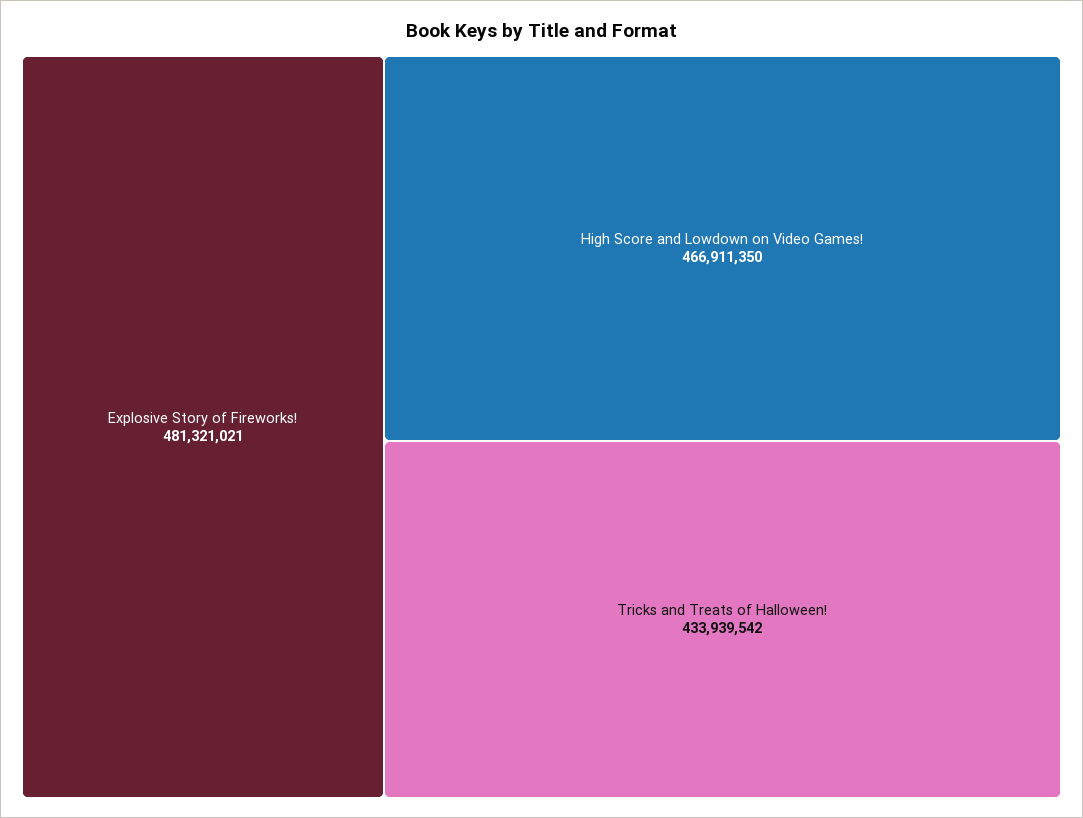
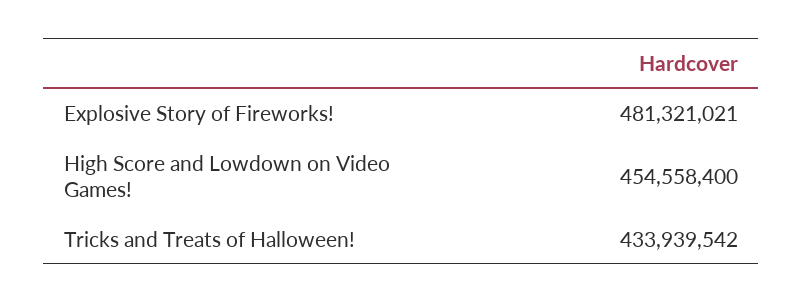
  {
    "Explosive Story of Fireworks!": 481321021,
-   "High Score and Lowdown on Video Games!": 466911350,
+   "High Score and Lowdown on Video Games!": 454558400,
    "Tricks and Treats of Halloween!": 433939542
  }

